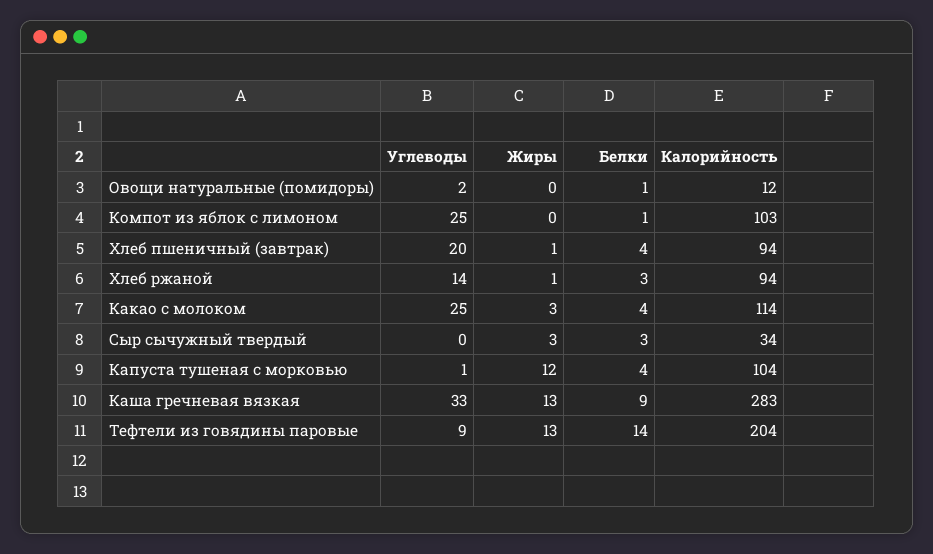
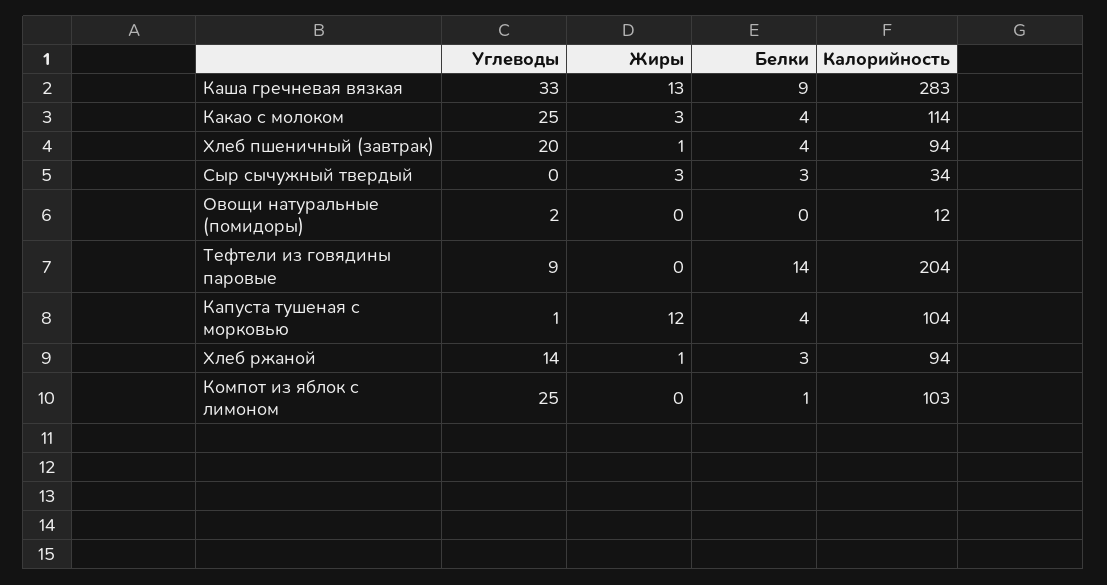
  {
    "Углеводы": {
      "Овощи натуральные (помидоры)": 2,
      "Компот из яблок с лимоном": 25,
      "Хлеб пшеничный (завтрак)": 20,
      "Хлеб ржаной": 14,
      "Какао с молоком": 25,
      "Сыр сычужный твердый": 0,
      "Капуста тушеная с морковью": 1,
      "Каша гречневая вязкая": 33,
      "Тефтели из говядины паровые": 9
    },
    "Жиры": {
      "Овощи натуральные (помидоры)": 0,
      "Компот из яблок с лимоном": 0,
      "Хлеб пшеничный (завтрак)": 1,
      "Хлеб ржаной": 1,
      "Какао с молоком": 3,
      "Сыр сычужный твердый": 3,
      "Капуста тушеная с морковью": 12,
      "Каша гречневая вязкая": 13,
-     "Тефтели из говядины паровые": 13
+     "Тефтели из говядины паровые": 0
    },
    "Белки": {
-     "Овощи натуральные (помидоры)": 1,
+     "Овощи натуральные (помидоры)": 0,
      "Компот из яблок с лимоном": 1,
      "Хлеб пшеничный (завтрак)": 4,
      "Хлеб ржаной": 3,
      "Какао с молоком": 4,
      "Сыр сычужный твердый": 3,
      "Капуста тушеная с морковью": 4,
      "Каша гречневая вязкая": 9,
      "Тефтели из говядины паровые": 14
    },
    "Калорийность": {
      "Овощи натуральные (помидоры)": 12,
      "Компот из яблок с лимоном": 103,
      "Хлеб пшеничный (завтрак)": 94,
      "Хлеб ржаной": 94,
      "Какао с молоком": 114,
      "Сыр сычужный твердый": 34,
      "Капуста тушеная с морковью": 104,
      "Каша гречневая вязкая": 283,
      "Тефтели из говядины паровые": 204
    }
  }

